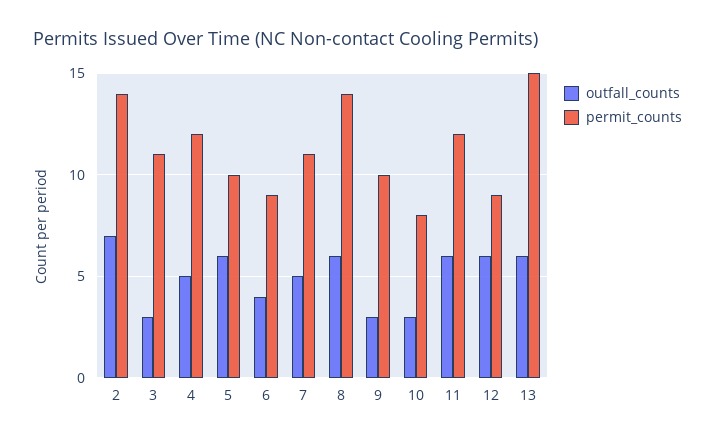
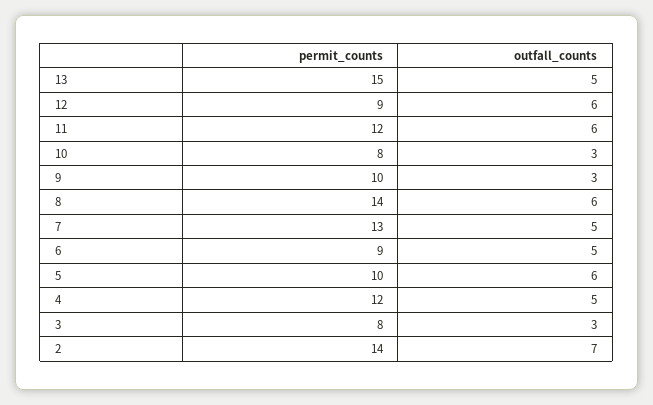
  {
    "outfall_counts": {
      "2": 7,
      "3": 3,
      "4": 5,
      "5": 6,
-     "6": 4,
+     "6": 5,
      "7": 5,
      "8": 6,
      "9": 3,
      "10": 3,
      "11": 6,
      "12": 6,
-     "13": 6
+     "13": 5
    },
    "permit_counts": {
      "2": 14,
-     "3": 11,
+     "3": 8,
      "4": 12,
      "5": 10,
      "6": 9,
-     "7": 11,
+     "7": 13,
      "8": 14,
      "9": 10,
      "10": 8,
      "11": 12,
      "12": 9,
      "13": 15
    }
  }

